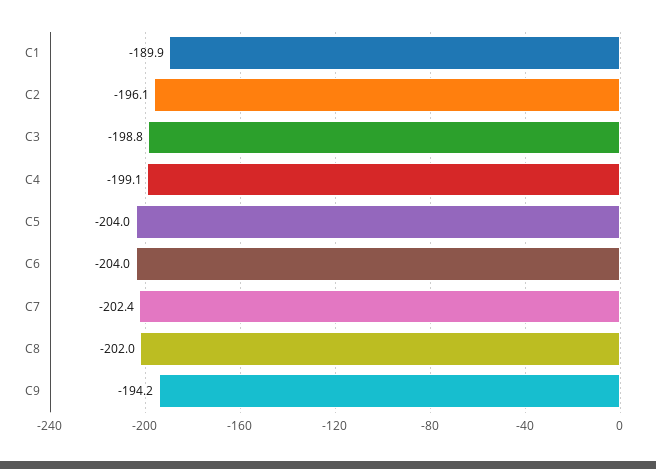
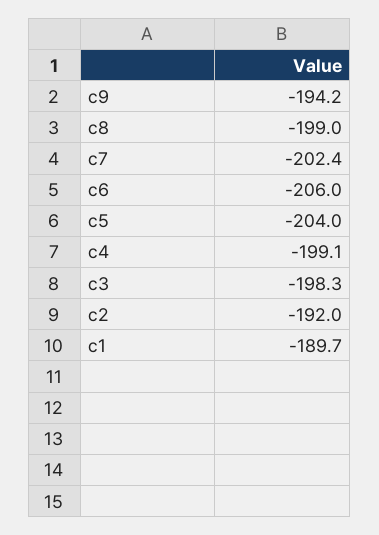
  {
-   "C1": -189.9,
+   "C1": -189.7,
-   "C2": -196.1,
+   "C2": -192,
-   "C3": -198.8,
+   "C3": -198.3,
    "C4": -199.1,
    "C5": -204,
-   "C6": -204,
+   "C6": -206,
    "C7": -202.4,
-   "C8": -202,
+   "C8": -199,
    "C9": -194.2
  }

